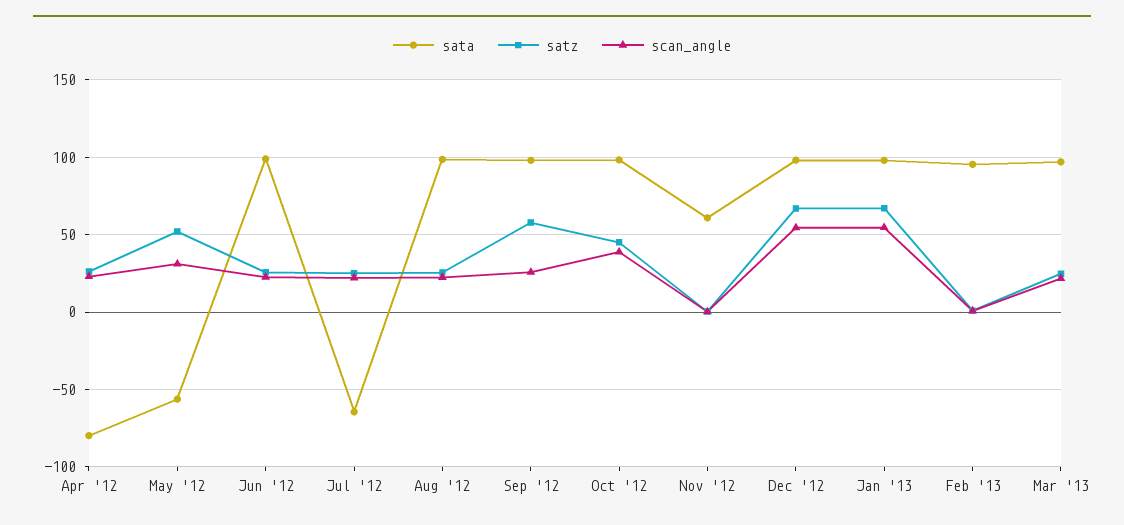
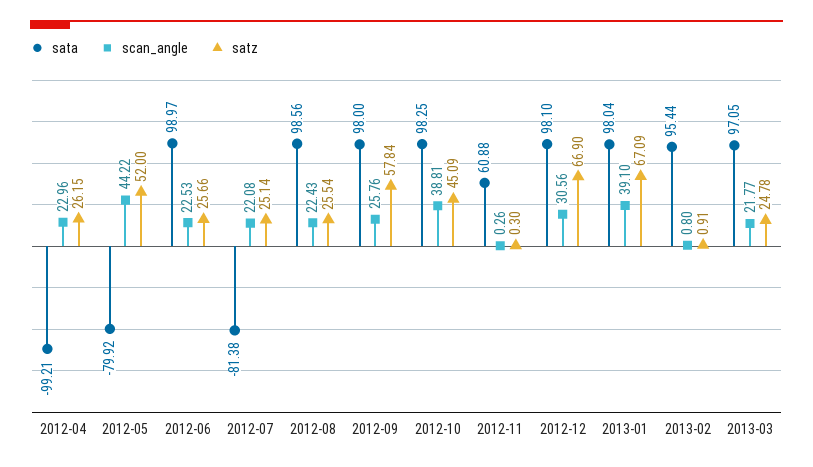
  {
    "sata": {
-     "Apr '12": -80,
+     "Apr '12": -99.21,
-     "May '12": -55,
+     "May '12": -79.92,
      "Jun '12": 98.97,
-     "Jul '12": -65,
+     "Jul '12": -81.38,
      "Aug '12": 98.56,
      "Sep '12": 98,
      "Oct '12": 98.25,
      "Nov '12": 60.88,
      "Dec '12": 98.1,
      "Jan '13": 98.04,
      "Feb '13": 95.44,
      "Mar '13": 97.05
    },
    "satz": {
      "Apr '12": 26.15,
      "May '12": 52,
      "Jun '12": 25.66,
      "Jul '12": 25.14,
      "Aug '12": 25.54,
      "Sep '12": 57.84,
      "Oct '12": 45.09,
      "Nov '12": 0.3,
      "Dec '12": 66.9,
      "Jan '13": 67.09,
      "Feb '13": 0.91,
      "Mar '13": 24.78
    },
    "scan_angle": {
      "Apr '12": 22.96,
-     "May '12": 30,
+     "May '12": 44.22,
      "Jun '12": 22.53,
      "Jul '12": 22.08,
      "Aug '12": 22.43,
      "Sep '12": 25.76,
      "Oct '12": 38.81,
      "Nov '12": 0.26,
-     "Dec '12": 55,
+     "Dec '12": 30.56,
-     "Jan '13": 55,
+     "Jan '13": 39.1,
      "Feb '13": 0.8,
      "Mar '13": 21.77
    }
  }

